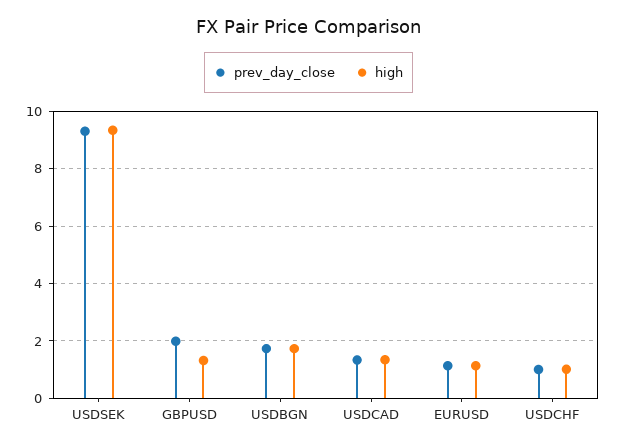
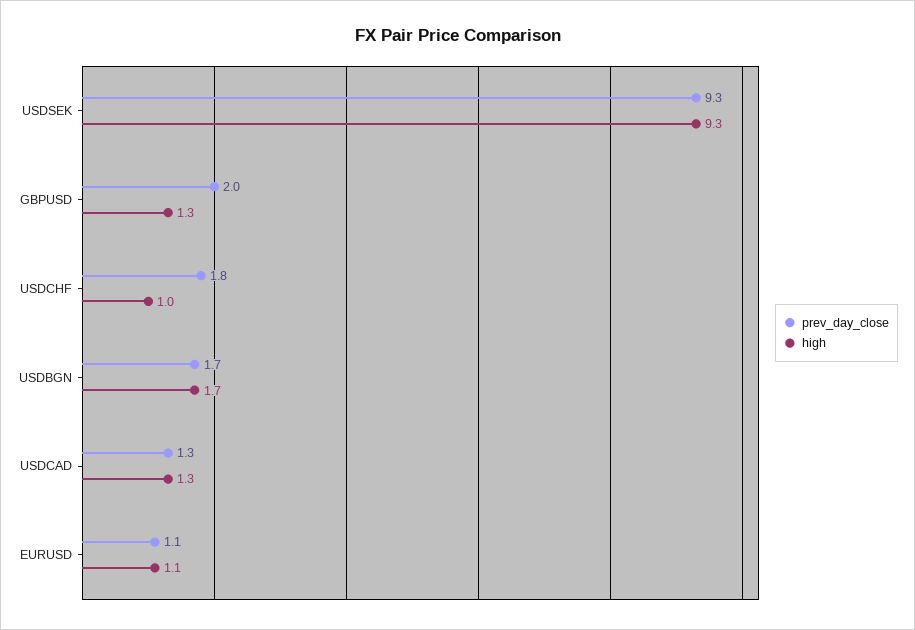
  {
    "prev_day_close": {
      "USDSEK": 9.3,
      "GBPUSD": 2,
      "USDBGN": 1.7,
      "USDCAD": 1.3,
      "EURUSD": 1.1,
-     "USDCHF": 1
+     "USDCHF": 1.8
    },
    "high": {
      "USDSEK": 9.3,
      "GBPUSD": 1.3,
      "USDBGN": 1.7,
      "USDCAD": 1.3,
      "EURUSD": 1.1,
      "USDCHF": 1
    }
  }

